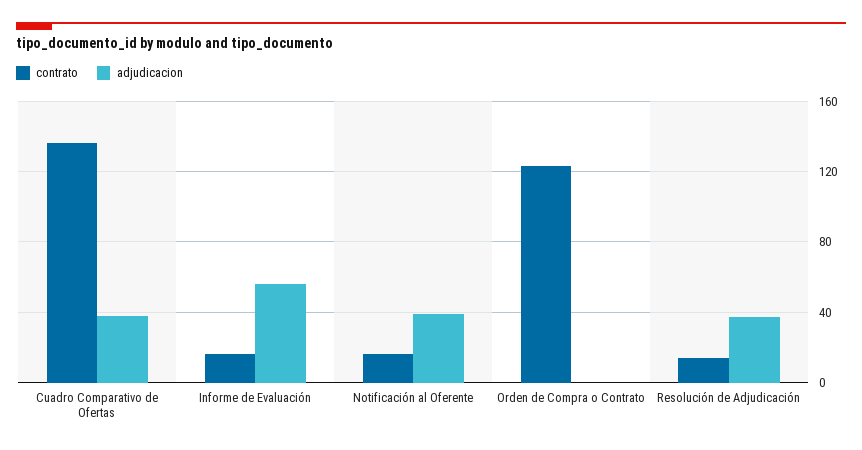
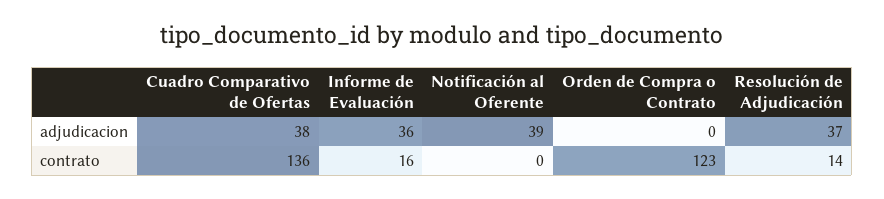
  {
    "contrato": {
      "Cuadro Comparativo de Ofertas": 136,
      "Informe de Evaluación": 16,
-     "Notificación al Oferente": 15,
+     "Notificación al Oferente": 0,
      "Orden de Compra o Contrato": 123,
      "Resolución de Adjudicación": 14
    },
    "adjudicacion": {
      "Cuadro Comparativo de Ofertas": 38,
-     "Informe de Evaluación": 55,
+     "Informe de Evaluación": 36,
      "Notificación al Oferente": 39,
      "Orden de Compra o Contrato": 0,
      "Resolución de Adjudicación": 37
    }
  }

